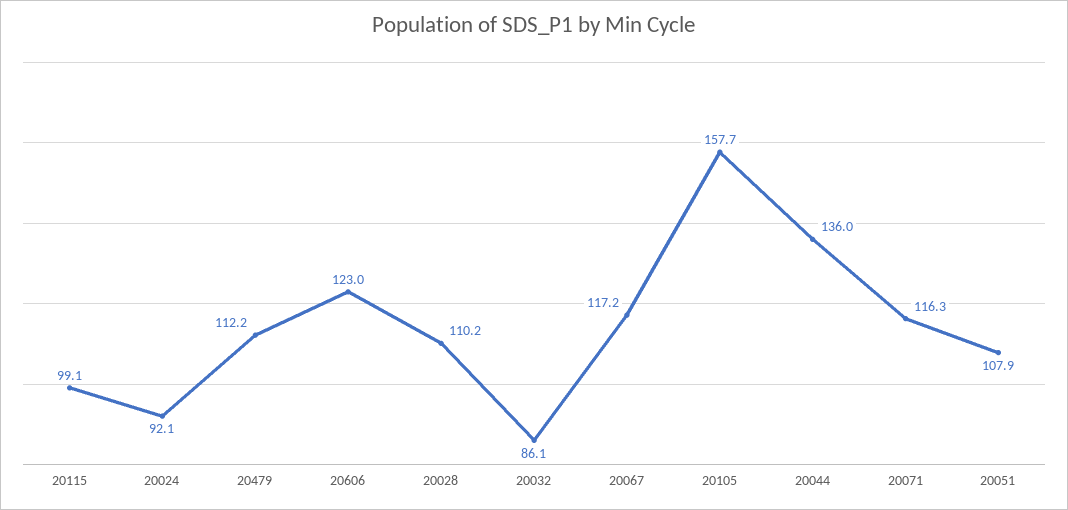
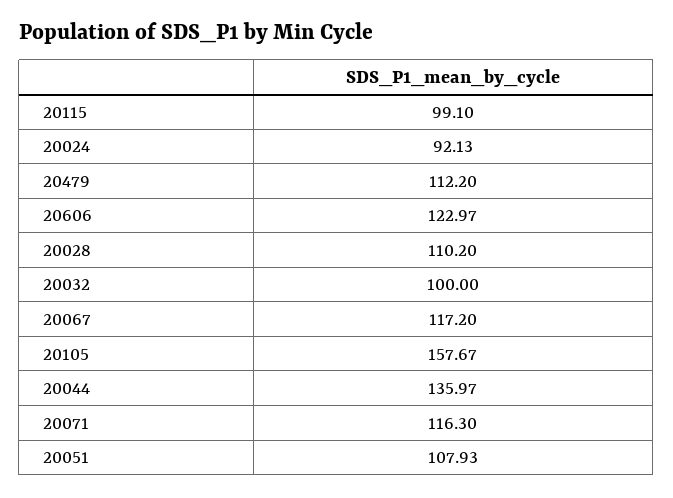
  {
    "20115": 99.1,
    "20024": 92.13,
    "20479": 112.2,
    "20606": 122.97,
    "20028": 110.2,
-   "20032": 86.1,
+   "20032": 100,
    "20067": 117.2,
    "20105": 157.67,
    "20044": 135.97,
    "20071": 116.3,
    "20051": 107.93
  }

